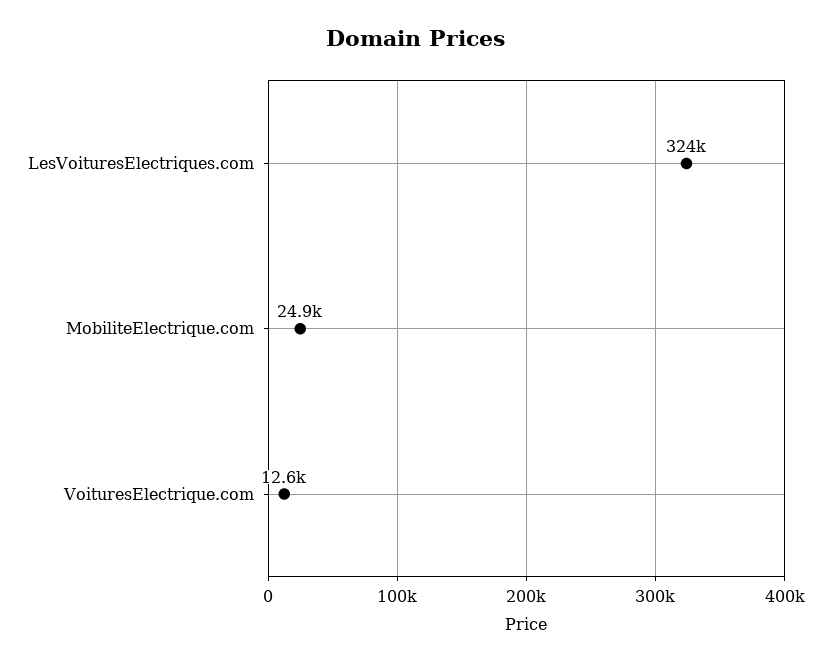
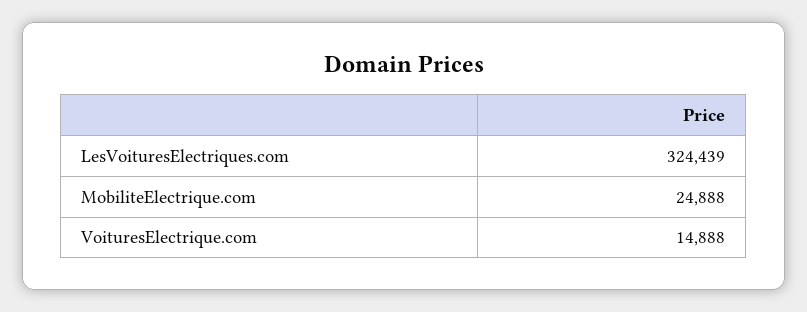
  {
    "LesVoituresElectriques.com": 324439,
    "MobiliteElectrique.com": 24888,
-   "VoituresElectrique.com": 12600
+   "VoituresElectrique.com": 14888
  }

